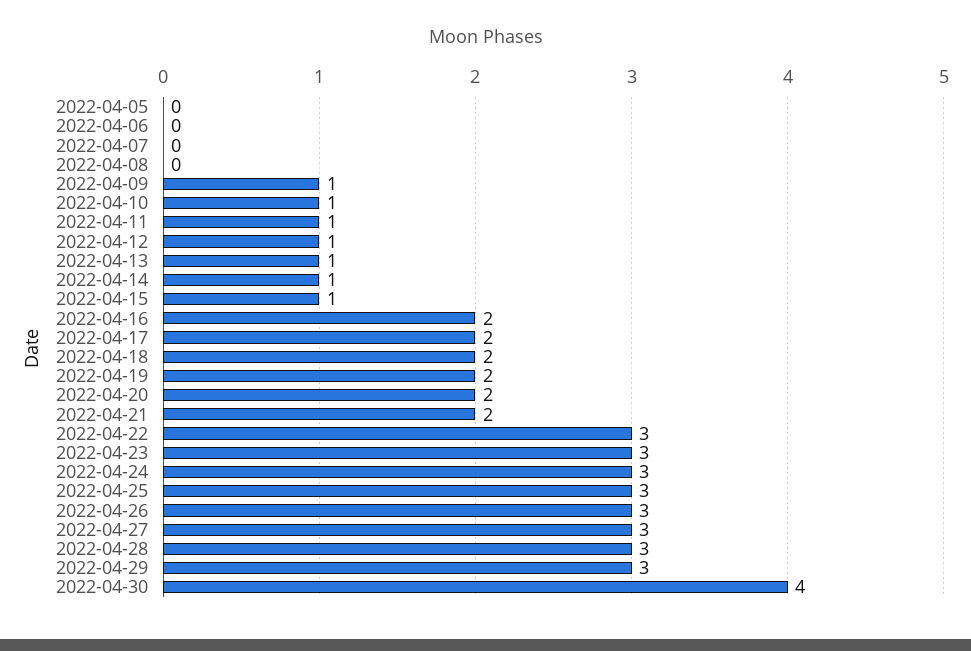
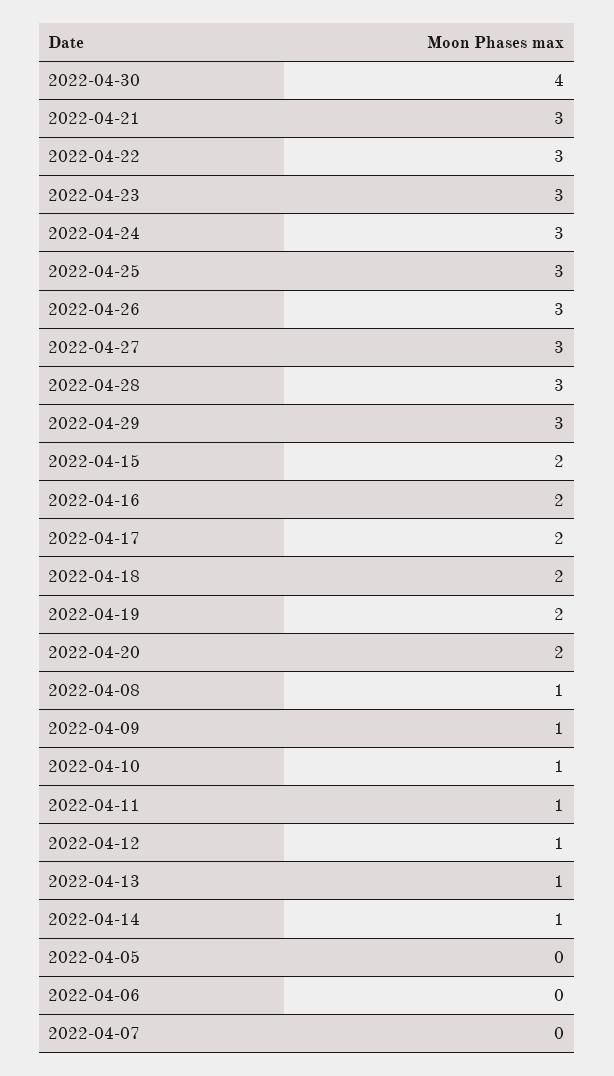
  {
    "2022-04-05": 0,
    "2022-04-06": 0,
    "2022-04-07": 0,
-   "2022-04-08": 0,
+   "2022-04-08": 1,
    "2022-04-09": 1,
    "2022-04-10": 1,
    "2022-04-11": 1,
    "2022-04-12": 1,
    "2022-04-13": 1,
    "2022-04-14": 1,
-   "2022-04-15": 1,
+   "2022-04-15": 2,
    "2022-04-16": 2,
    "2022-04-17": 2,
    "2022-04-18": 2,
    "2022-04-19": 2,
    "2022-04-20": 2,
-   "2022-04-21": 2,
+   "2022-04-21": 3,
    "2022-04-22": 3,
    "2022-04-23": 3,
    "2022-04-24": 3,
    "2022-04-25": 3,
    "2022-04-26": 3,
    "2022-04-27": 3,
    "2022-04-28": 3,
    "2022-04-29": 3,
    "2022-04-30": 4
  }

